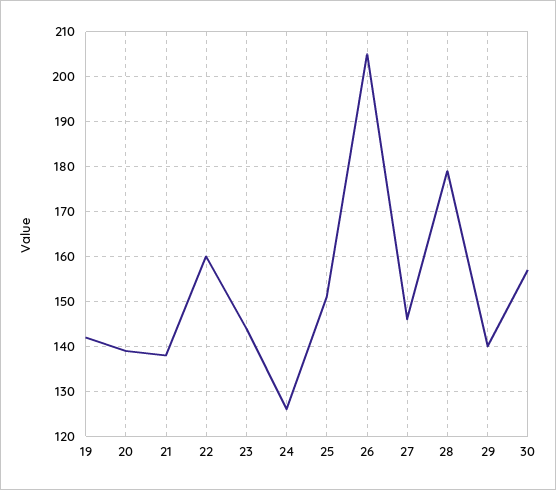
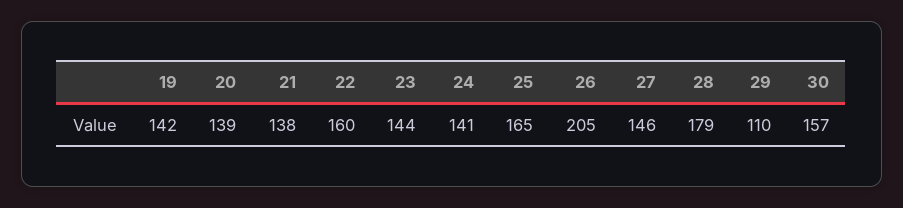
  {
    "19": 142,
    "20": 139,
    "21": 138,
    "22": 160,
    "23": 144,
-   "24": 125,
+   "24": 141,
-   "25": 150,
+   "25": 165,
    "26": 205,
    "27": 146,
    "28": 179,
-   "29": 140,
+   "29": 110,
    "30": 157
  }

